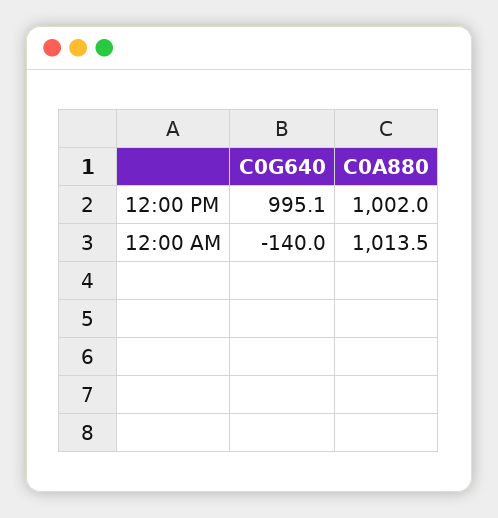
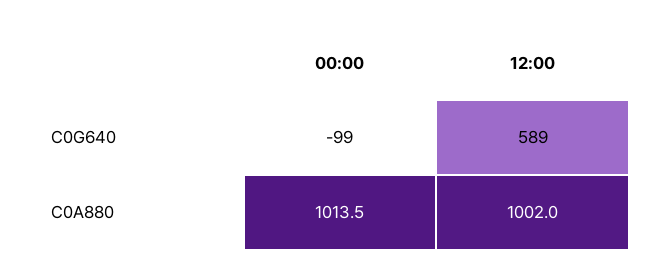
  {
    "C0G640": {
-     "12:00 PM": 995.1,
+     "12:00 PM": 589,
-     "12:00 AM": -140
+     "12:00 AM": -99
    },
    "C0A880": {
      "12:00 PM": 1002,
      "12:00 AM": 1013.5
    }
  }

